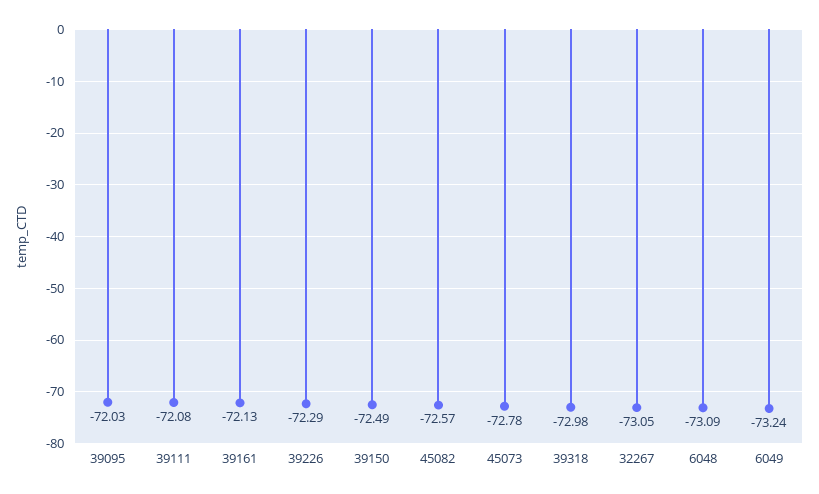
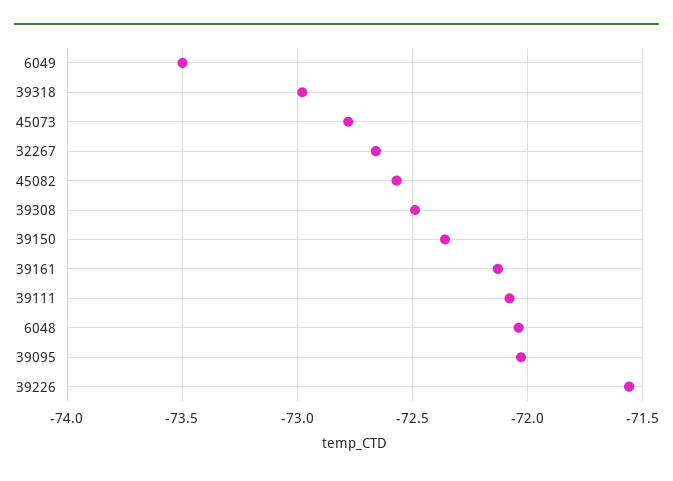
  {
    "39095": -72.03,
    "39111": -72.08,
    "39161": -72.13,
-   "39226": -72.29,
+   "39226": -71.55,
-   "39150": -72.49,
+   "39150": -72.35,
    "45082": -72.57,
    "45073": -72.78,
    "39318": -72.98,
-   "32267": -73.05,
+   "32267": -72.65,
-   "6048": -73.09,
+   "6048": -72.05,
-   "6049": -73.24
+   "6049": -73.5,
+   "39308": -72.5
  }

